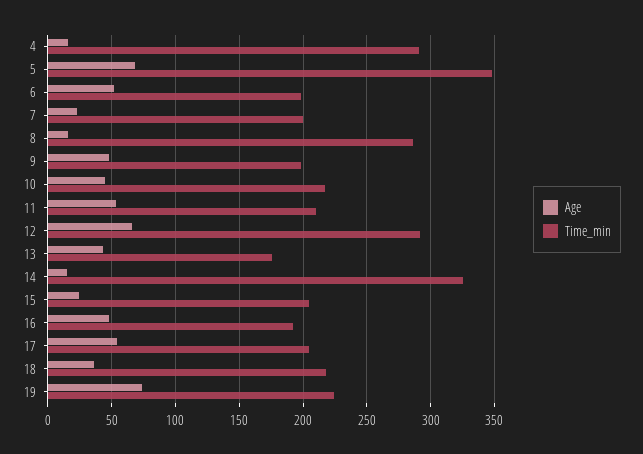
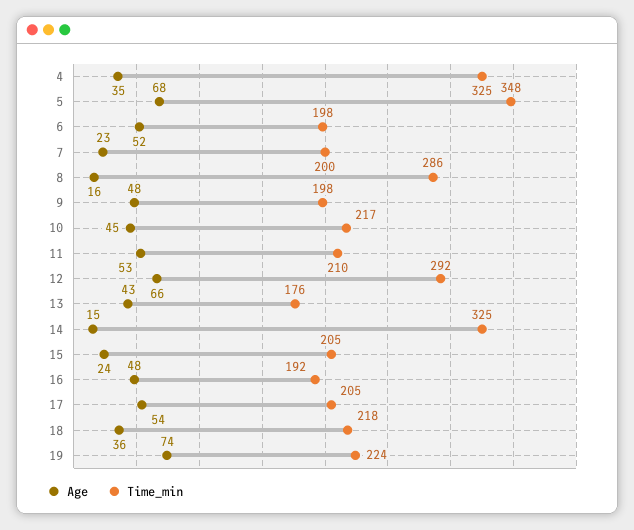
  {
    "Age": {
-     "4": 15,
+     "4": 35,
      "5": 68,
      "6": 52,
      "7": 23,
      "8": 16,
      "9": 48,
      "10": 45,
      "11": 53,
      "12": 66,
      "13": 43,
      "14": 15,
      "15": 24,
      "16": 48,
      "17": 54,
      "18": 36,
      "19": 74
    },
    "Time_min": {
-     "4": 290,
+     "4": 325,
      "5": 348,
      "6": 198,
      "7": 200,
      "8": 286,
      "9": 198,
      "10": 217,
      "11": 210,
      "12": 292,
      "13": 176,
      "14": 325,
      "15": 205,
      "16": 192,
      "17": 205,
      "18": 218,
      "19": 224
    }
  }

